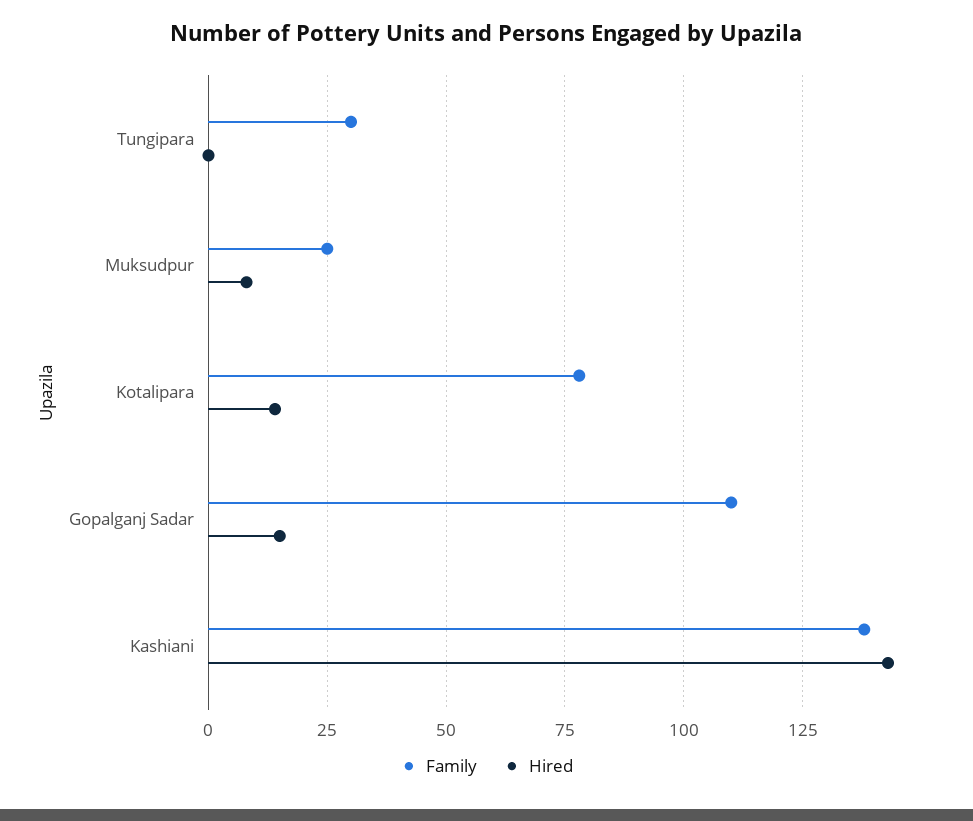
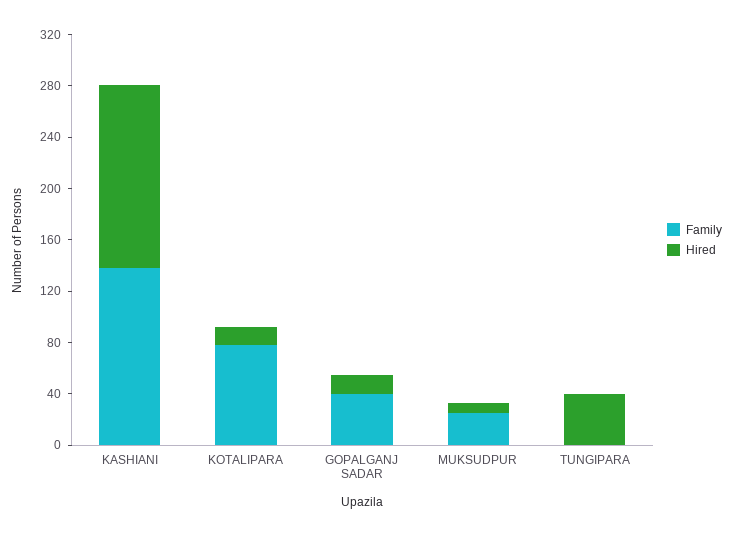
  {
    "Family": {
-     "Tungipara": 30,
+     "Tungipara": 0,
      "Muksudpur": 25,
      "Kotalipara": 80,
-     "Gopalganj Sadar": 110,
+     "Gopalganj Sadar": 40,
      "Kashiani": 140
    },
    "Hired": {
-     "Tungipara": 0,
+     "Tungipara": 40,
      "Muksudpur": 10,
      "Kotalipara": 15,
      "Gopalganj Sadar": 15,
      "Kashiani": 145
    }
  }

